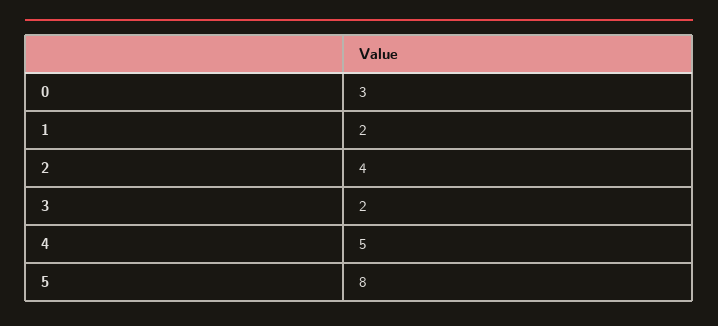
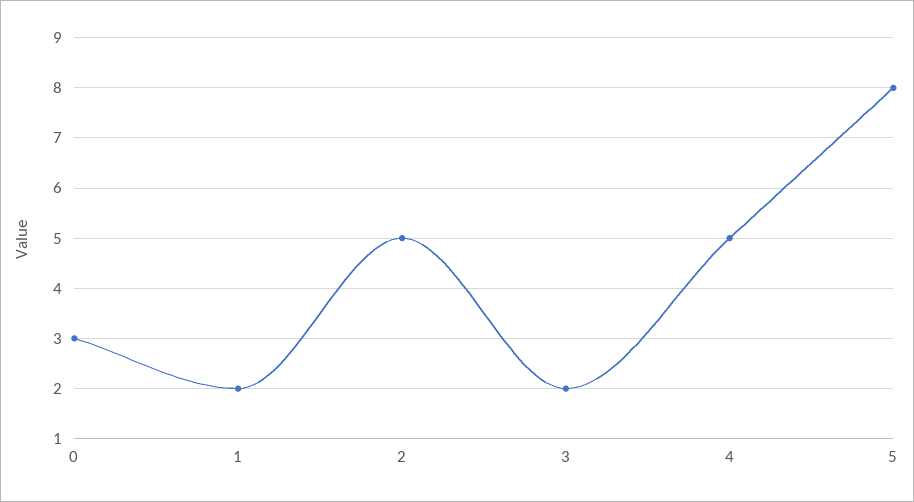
  {
    "0": 3,
    "1": 2,
-   "2": 4,
+   "2": 5,
    "3": 2,
    "4": 5,
    "5": 8
  }

